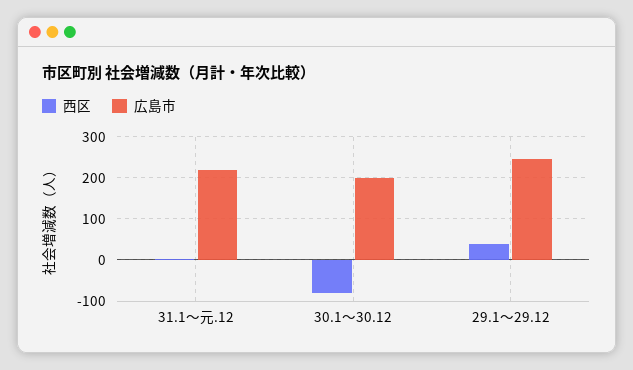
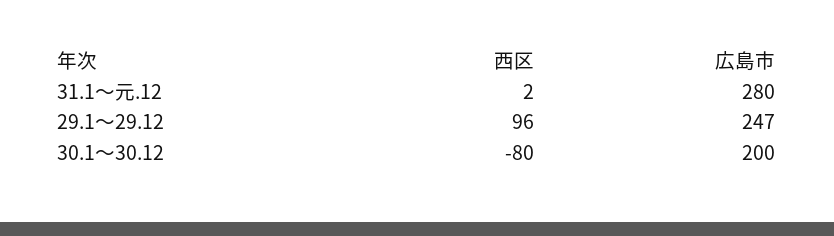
  {
    "西区": {
      "31.1～元.12": 2,
      "30.1～30.12": -80,
-     "29.1～29.12": 40
+     "29.1～29.12": 96
    },
    "広島市": {
-     "31.1～元.12": 220,
+     "31.1～元.12": 280,
      "30.1～30.12": 200,
      "29.1～29.12": 247
    }
  }

